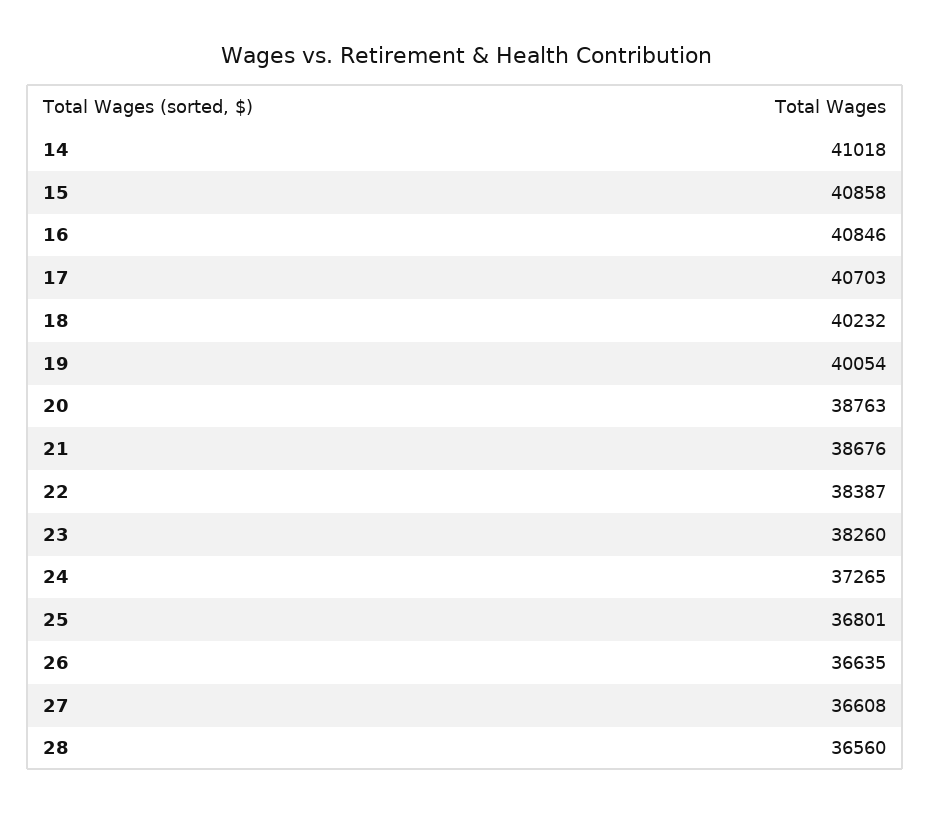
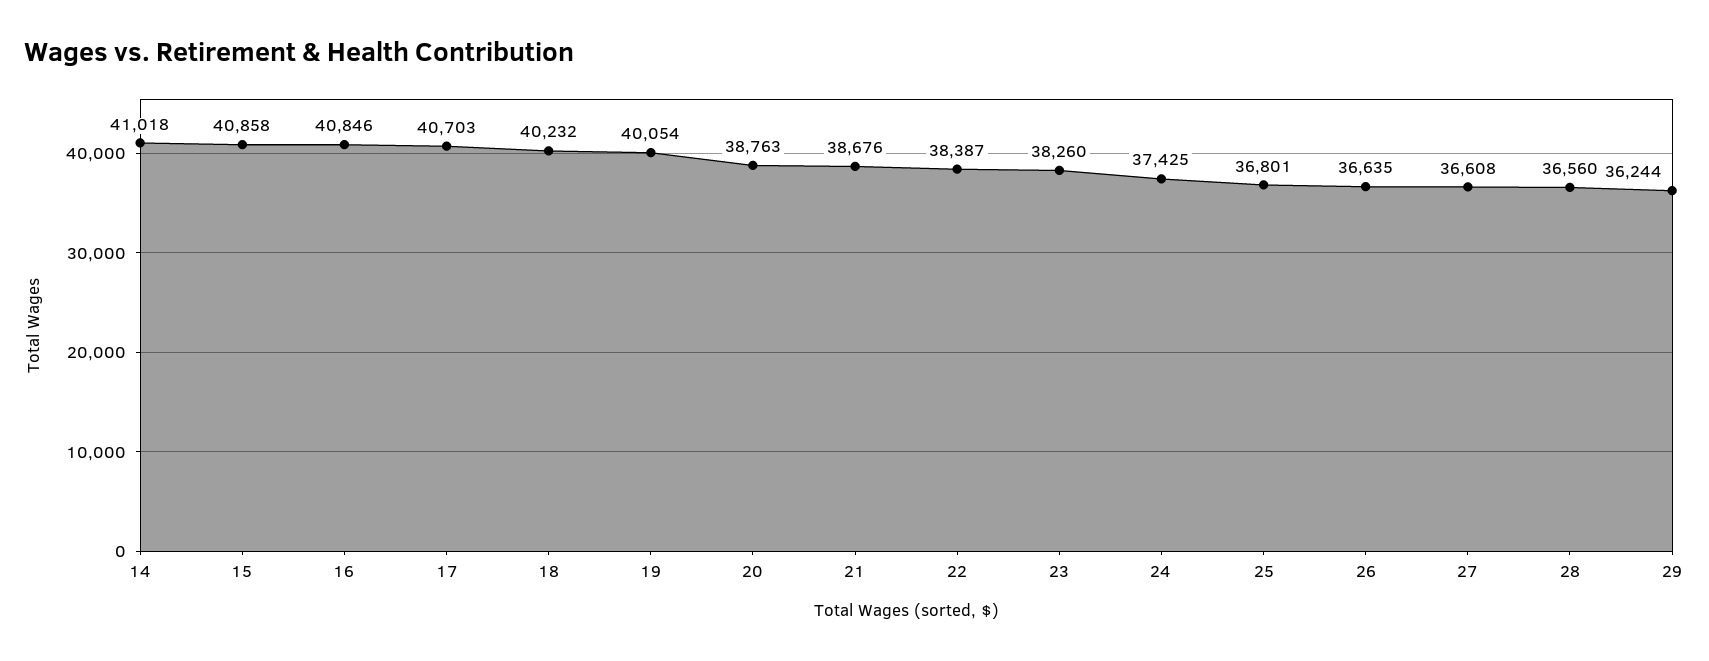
  {
    "14": 41018,
    "15": 40858,
    "16": 40846,
    "17": 40703,
    "18": 40232,
    "19": 40054,
    "20": 38763,
    "21": 38676,
    "22": 38387,
    "23": 38260,
-   "24": 37265,
+   "24": 37425,
    "25": 36801,
    "26": 36635,
    "27": 36608,
-   "28": 36560
+   "28": 36560,
+   "29": 36244
  }

